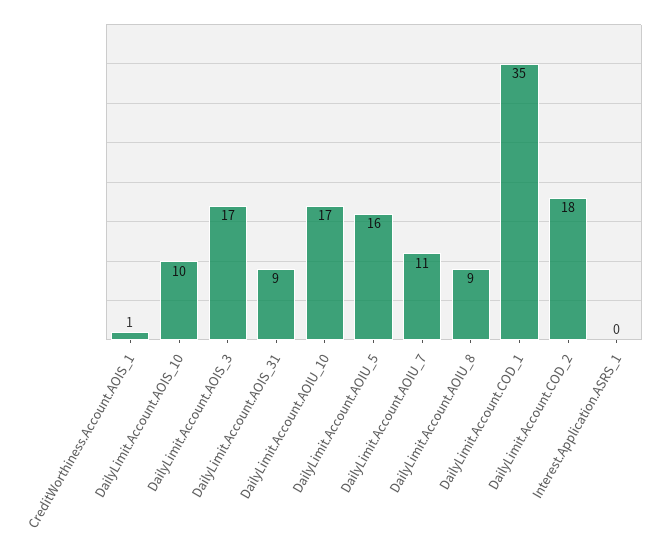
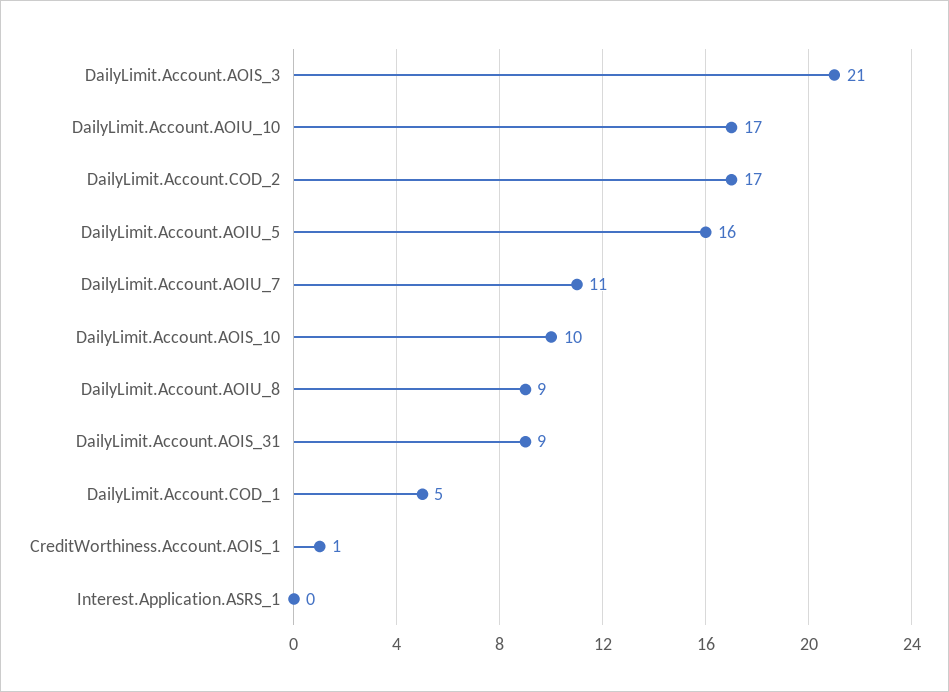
  {
    "CreditWorthiness.Account.AOIS_1": 1,
    "DailyLimit.Account.AOIS_10": 10,
-   "DailyLimit.Account.AOIS_3": 17,
+   "DailyLimit.Account.AOIS_3": 21,
    "DailyLimit.Account.AOIS_31": 9,
    "DailyLimit.Account.AOIU_10": 17,
    "DailyLimit.Account.AOIU_5": 16,
    "DailyLimit.Account.AOIU_7": 11,
    "DailyLimit.Account.AOIU_8": 9,
-   "DailyLimit.Account.COD_1": 35,
+   "DailyLimit.Account.COD_1": 5,
-   "DailyLimit.Account.COD_2": 18,
+   "DailyLimit.Account.COD_2": 17,
    "Interest.Application.ASRS_1": 0
  }

